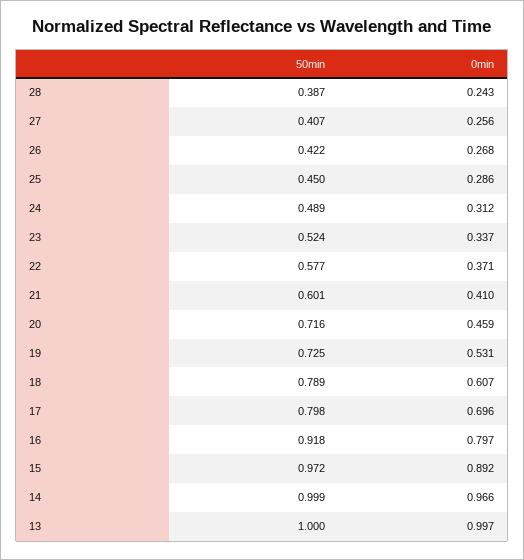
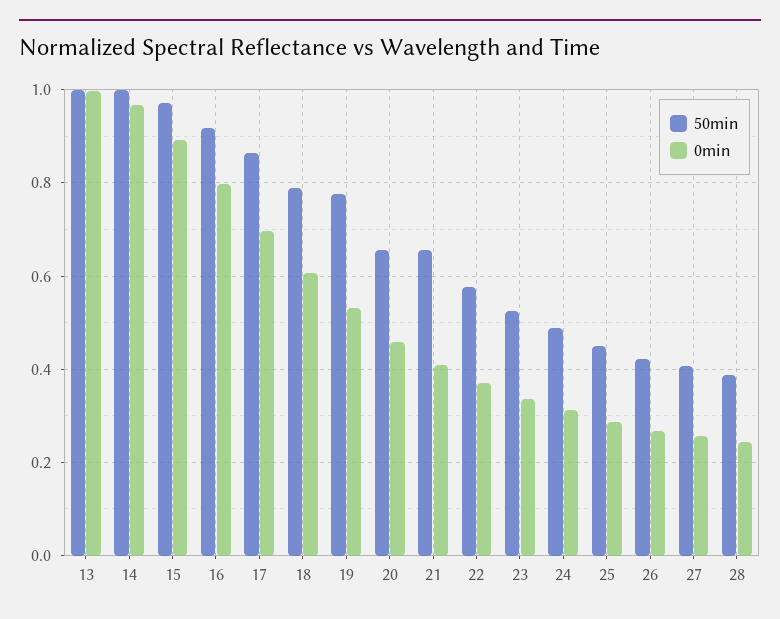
  {
    "50min": {
      "28": 0.387,
      "27": 0.407,
      "26": 0.422,
      "25": 0.45,
      "24": 0.489,
      "23": 0.524,
      "22": 0.577,
-     "21": 0.601,
+     "21": 0.66,
-     "20": 0.716,
+     "20": 0.66,
-     "19": 0.725,
+     "19": 0.78,
      "18": 0.789,
-     "17": 0.798,
+     "17": 0.86,
      "16": 0.918,
      "15": 0.972,
      "14": 0.999,
      "13": 1
    },
    "0min": {
      "28": 0.243,
      "27": 0.256,
      "26": 0.268,
      "25": 0.286,
      "24": 0.312,
      "23": 0.337,
      "22": 0.371,
      "21": 0.41,
      "20": 0.459,
      "19": 0.531,
      "18": 0.607,
      "17": 0.696,
      "16": 0.797,
      "15": 0.892,
      "14": 0.966,
      "13": 0.997
    }
  }

